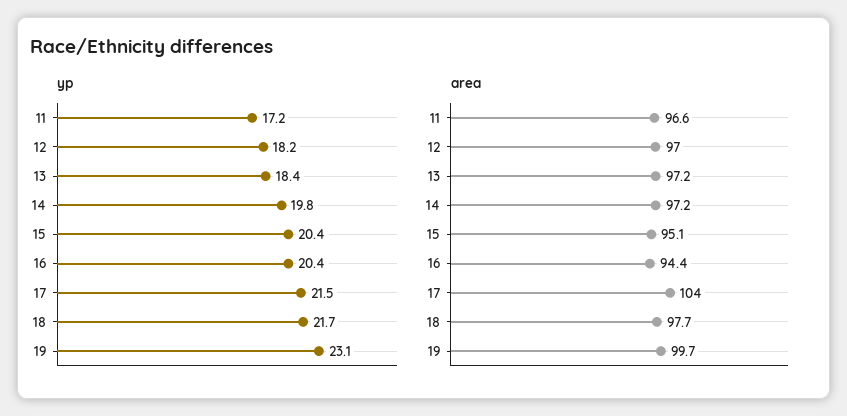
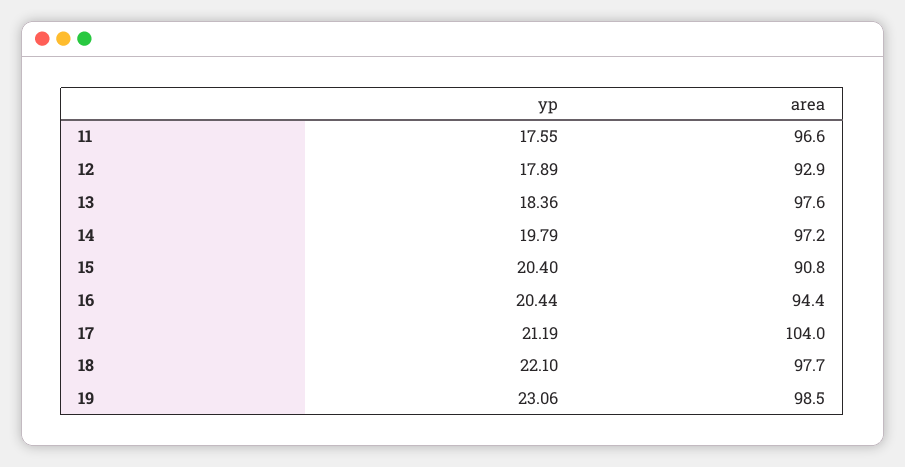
  {
    "yp": {
-     "11": 17.2,
+     "11": 17.55,
-     "12": 18.2,
+     "12": 17.89,
      "13": 18.36,
      "14": 19.79,
      "15": 20.4,
      "16": 20.44,
-     "17": 21.5,
+     "17": 21.19,
-     "18": 21.7,
+     "18": 22.1,
      "19": 23.06
    },
    "area": {
      "11": 96.6,
-     "12": 97,
+     "12": 92.9,
-     "13": 97.2,
+     "13": 97.6,
      "14": 97.2,
-     "15": 95.1,
+     "15": 90.8,
      "16": 94.4,
      "17": 104,
      "18": 97.7,
-     "19": 99.7
+     "19": 98.5
    }
  }

